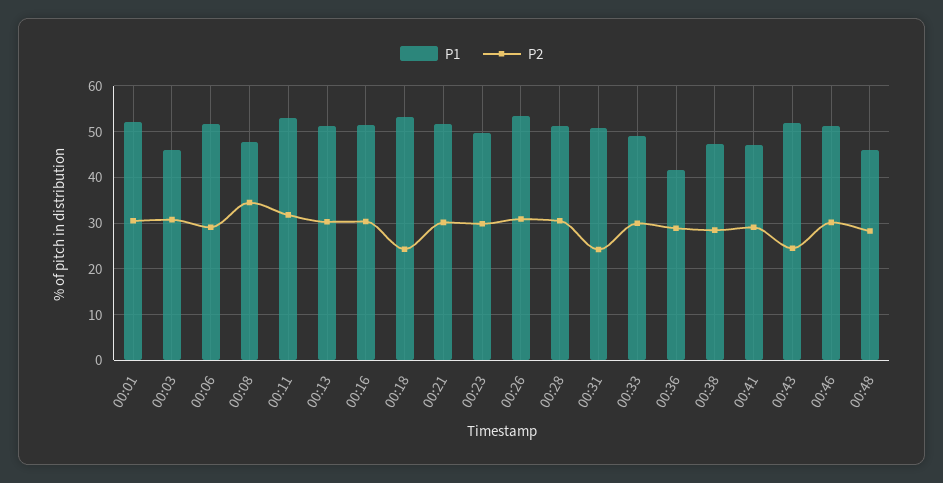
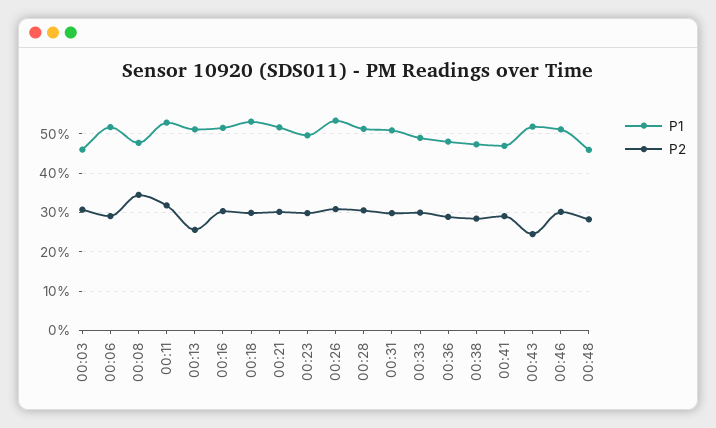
  {
    "P1": {
-     "00:01": 52,
      "00:03": 46,
      "00:06": 52,
      "00:08": 48,
      "00:11": 52,
      "00:13": 52,
      "00:16": 52,
      "00:18": 54,
      "00:21": 52,
      "00:23": 50,
      "00:26": 54,
      "00:28": 52,
      "00:31": 50,
      "00:33": 48,
-     "00:36": 42,
+     "00:36": 48,
      "00:38": 48,
      "00:41": 46,
      "00:43": 52,
      "00:46": 52,
      "00:48": 46
    },
    "P2": {
-     "00:01": 30,
      "00:03": 30,
      "00:06": 30,
      "00:08": 34,
      "00:11": 32,
-     "00:13": 30,
+     "00:13": 26,
      "00:16": 30,
-     "00:18": 24,
+     "00:18": 30,
      "00:21": 30,
      "00:23": 30,
      "00:26": 30,
      "00:28": 30,
-     "00:31": 24,
+     "00:31": 30,
      "00:33": 30,
      "00:36": 28,
      "00:38": 28,
      "00:41": 30,
      "00:43": 24,
      "00:46": 30,
      "00:48": 28
    }
  }

